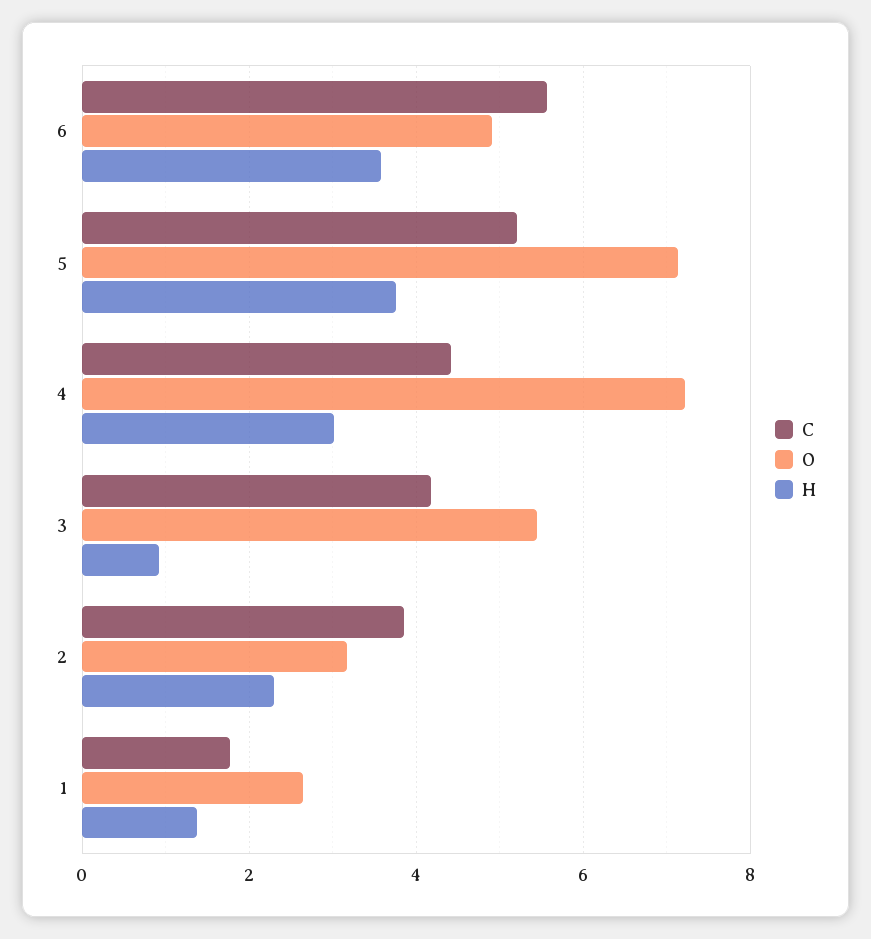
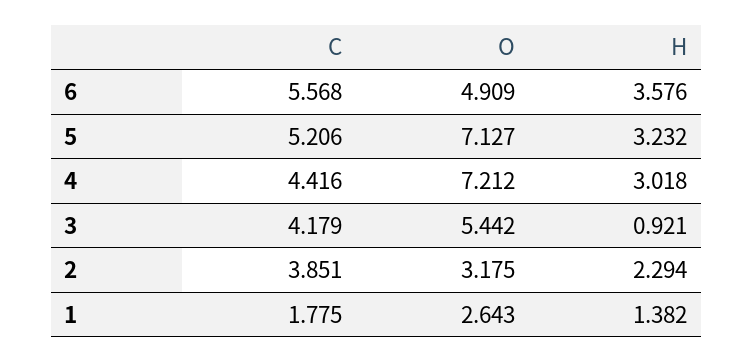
  {
    "C": {
      "6": 5.568,
      "5": 5.206,
      "4": 4.416,
      "3": 4.179,
      "2": 3.851,
      "1": 1.775
    },
    "O": {
      "6": 4.909,
      "5": 7.127,
      "4": 7.212,
      "3": 5.442,
      "2": 3.175,
      "1": 2.643
    },
    "H": {
      "6": 3.576,
-     "5": 3.8,
+     "5": 3.232,
      "4": 3.018,
      "3": 0.921,
      "2": 2.294,
      "1": 1.382
    }
  }

